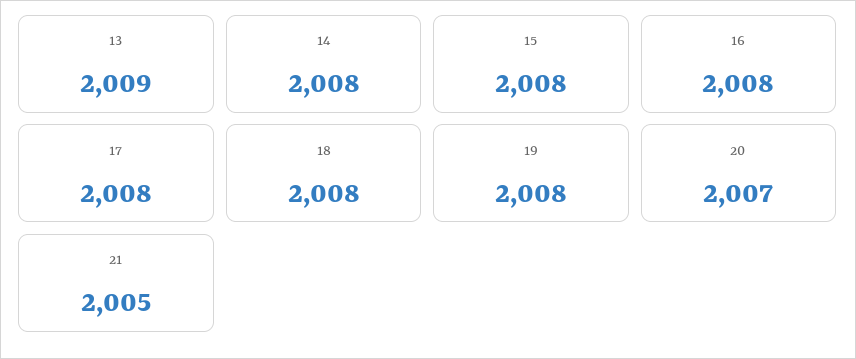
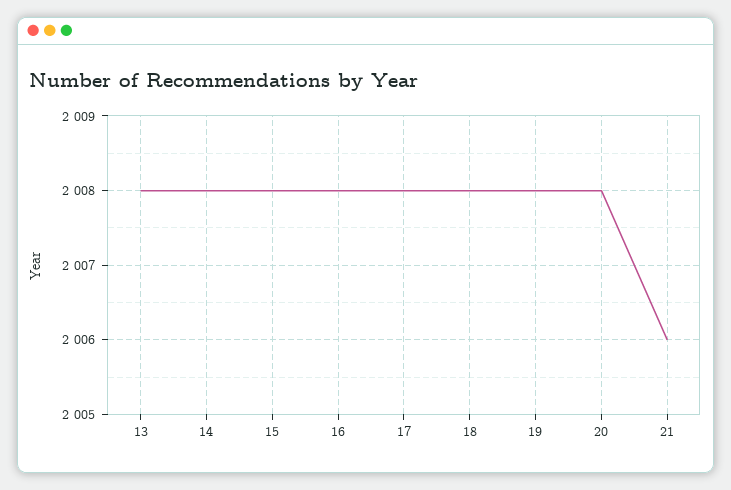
  {
-   "13": 2009,
+   "13": 2008,
    "14": 2008,
    "15": 2008,
    "16": 2008,
    "17": 2008,
    "18": 2008,
    "19": 2008,
-   "20": 2007,
+   "20": 2008,
-   "21": 2005
+   "21": 2006
  }

